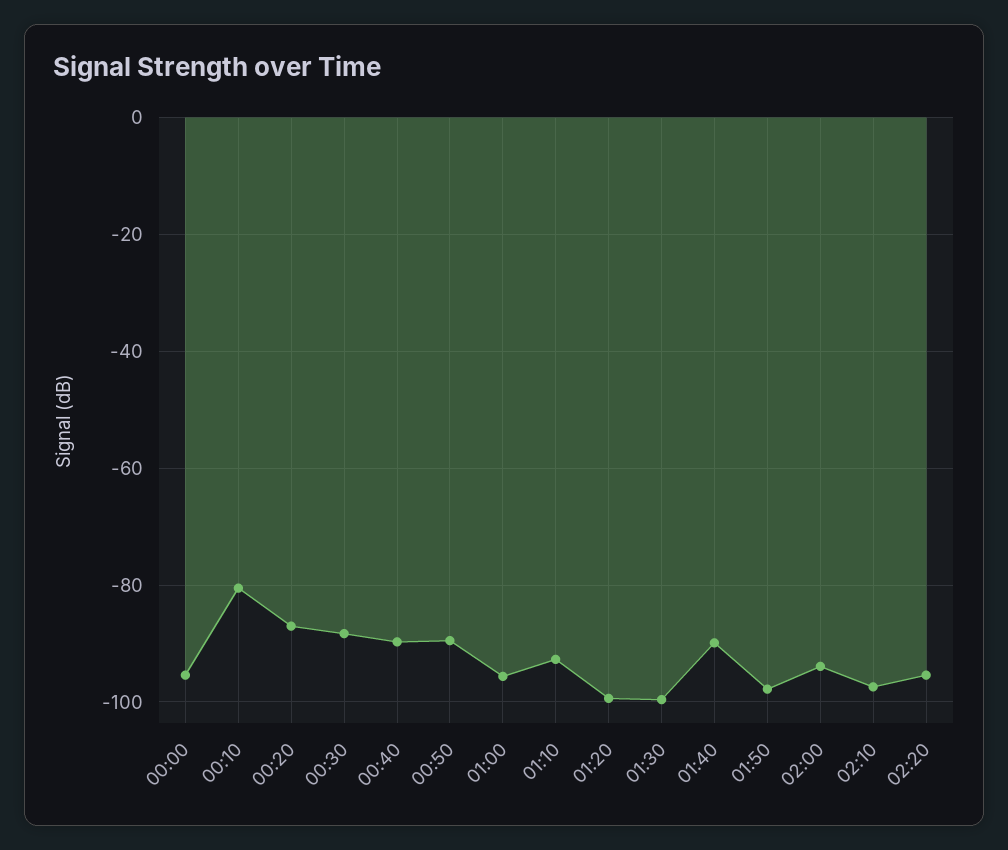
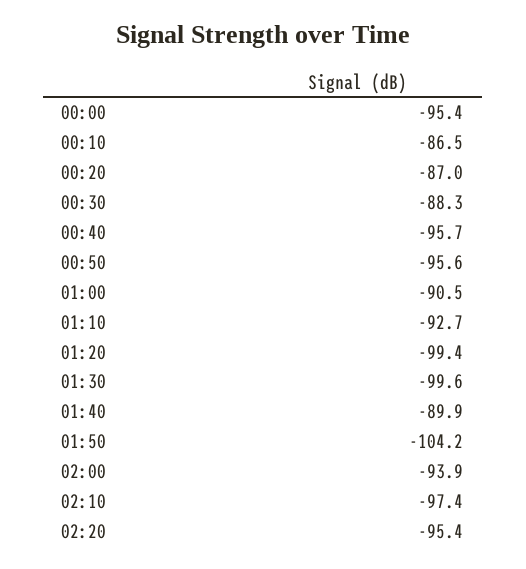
  {
    "00:00": -95.4,
-   "00:10": -80,
+   "00:10": -86.5,
    "00:20": -87,
    "00:30": -88.3,
-   "00:40": -90,
+   "00:40": -95.7,
-   "00:50": -90,
+   "00:50": -95.6,
-   "01:00": -96,
+   "01:00": -90.5,
    "01:10": -92.7,
    "01:20": -99.4,
    "01:30": -99.6,
    "01:40": -89.9,
-   "01:50": -98,
+   "01:50": -104.2,
    "02:00": -93.9,
    "02:10": -97.4,
    "02:20": -95.4
  }

